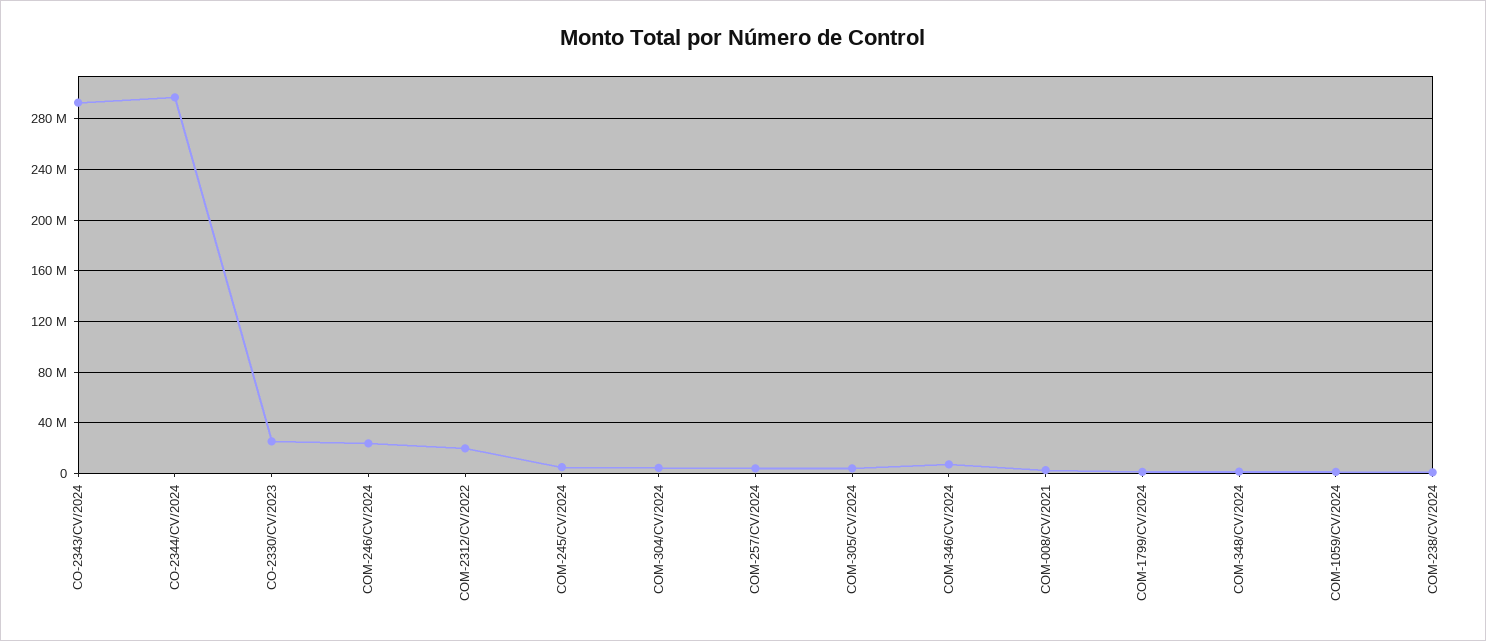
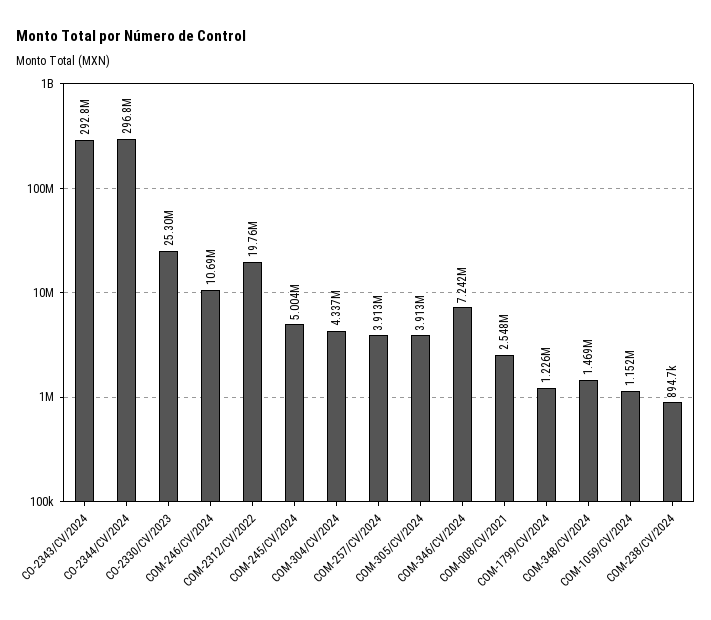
  {
    "CO-2343/CV/2024": 292800000,
    "CO-2344/CV/2024": 296800000,
    "CO-2330/CV/2023": 25300000,
-   "COM-246/CV/2024": 25000000,
+   "COM-246/CV/2024": 10690000,
    "COM-2312/CV/2022": 19760000,
    "COM-245/CV/2024": 5004000,
    "COM-304/CV/2024": 4337000,
    "COM-257/CV/2024": 3913000,
    "COM-305/CV/2024": 3913000,
    "COM-346/CV/2024": 7242000,
    "COM-008/CV/2021": 2548000,
    "COM-1799/CV/2024": 1226000,
    "COM-348/CV/2024": 1469000,
    "COM-1059/CV/2024": 1152000,
    "COM-238/CV/2024": 894700
  }

